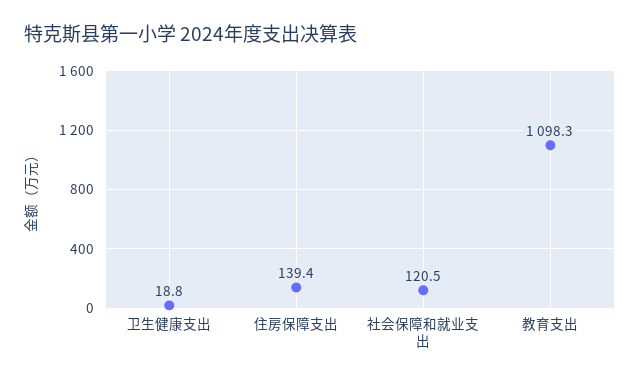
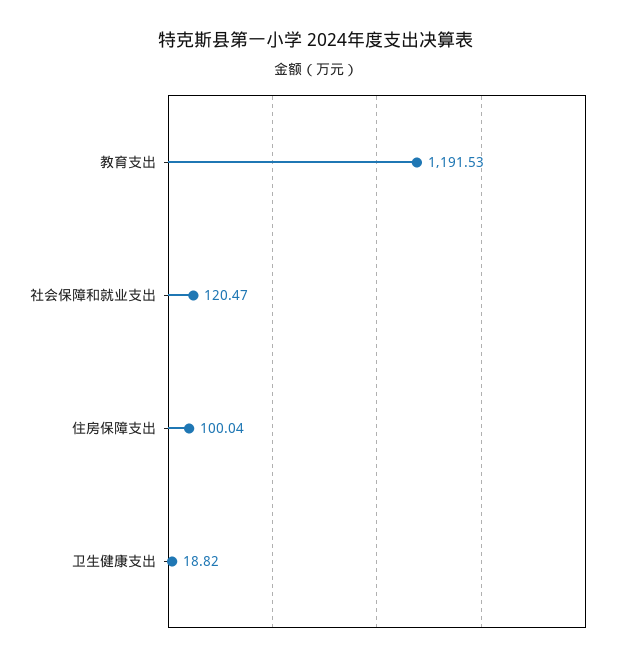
  {
    "卫生健康支出": 18.82,
-   "住房保障支出": 139.4,
+   "住房保障支出": 100.04,
    "社会保障和就业支出": 120.47,
-   "教育支出": 1098.3
+   "教育支出": 1191.53
  }

